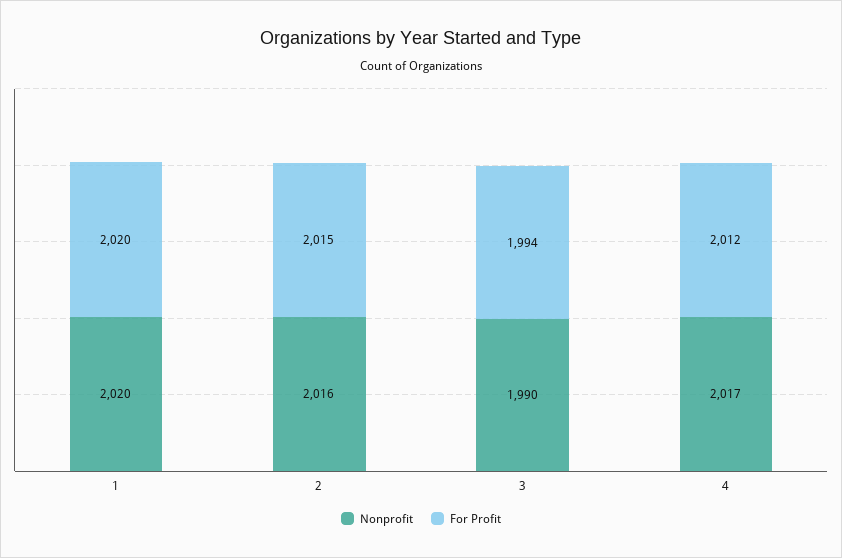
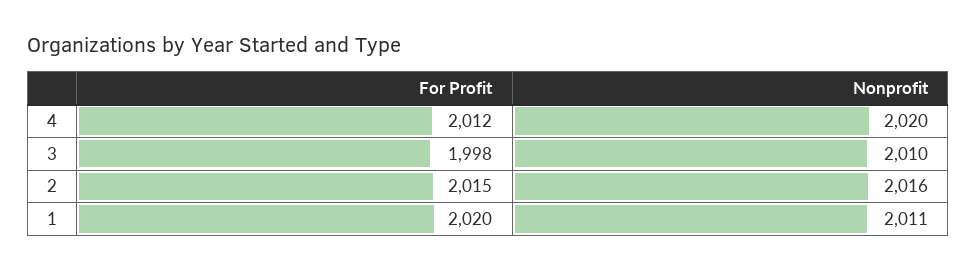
  {
    "Nonprofit": {
-     "1": 2020,
+     "1": 2011,
      "2": 2016,
-     "3": 1990,
+     "3": 2010,
-     "4": 2017
+     "4": 2020
    },
    "For Profit": {
      "1": 2020,
      "2": 2015,
-     "3": 1994,
+     "3": 1998,
      "4": 2012
    }
  }

